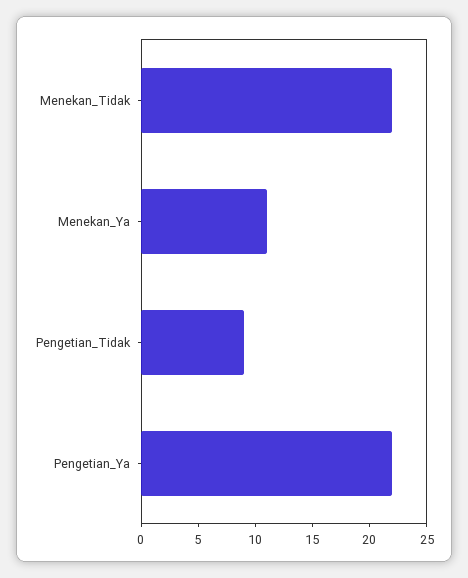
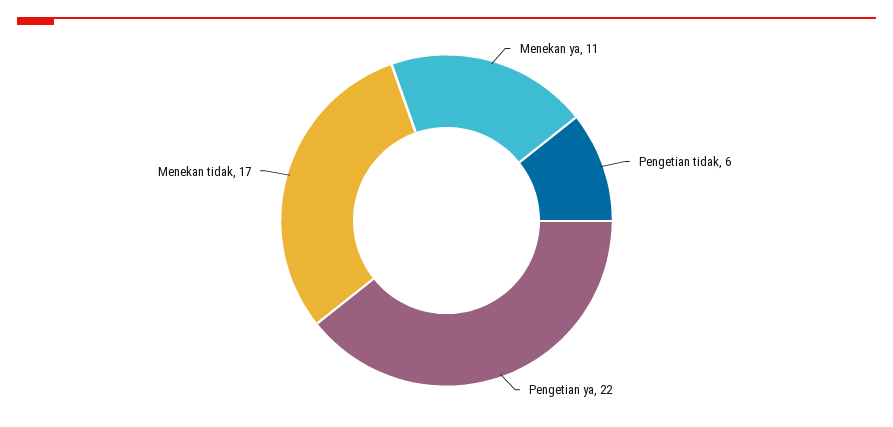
  {
-   "Menekan_Tidak": 22,
+   "Menekan_Tidak": 17,
    "Menekan_Ya": 11,
-   "Pengetian_Tidak": 9,
+   "Pengetian_Tidak": 6,
    "Pengetian_Ya": 22
  }

